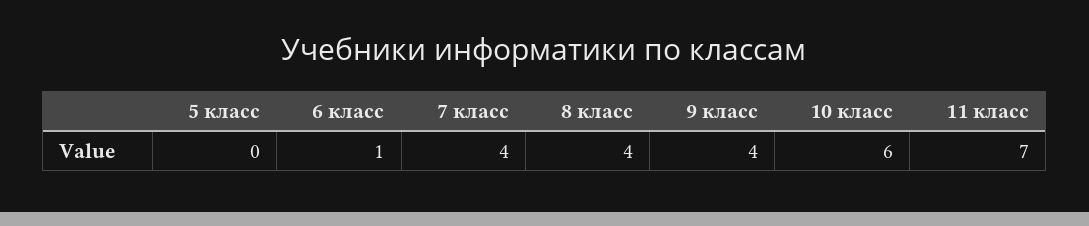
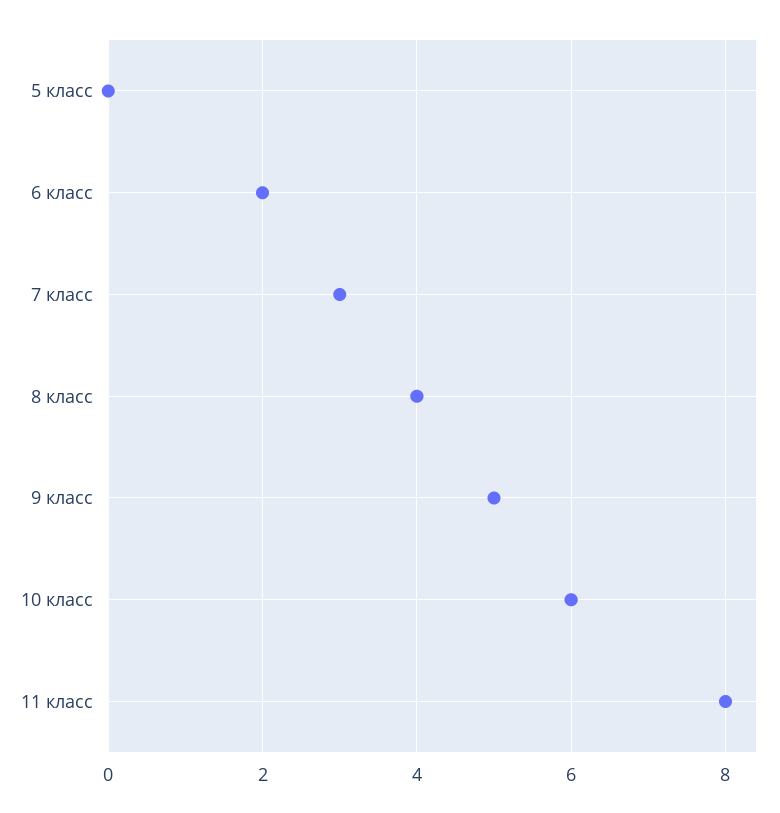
  {
    "5 класс": 0,
-   "6 класс": 1,
+   "6 класс": 2,
-   "7 класс": 4,
+   "7 класс": 3,
    "8 класс": 4,
-   "9 класс": 4,
+   "9 класс": 5,
    "10 класс": 6,
-   "11 класс": 7
+   "11 класс": 8
  }

